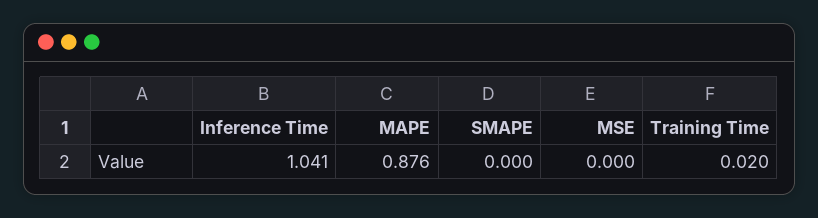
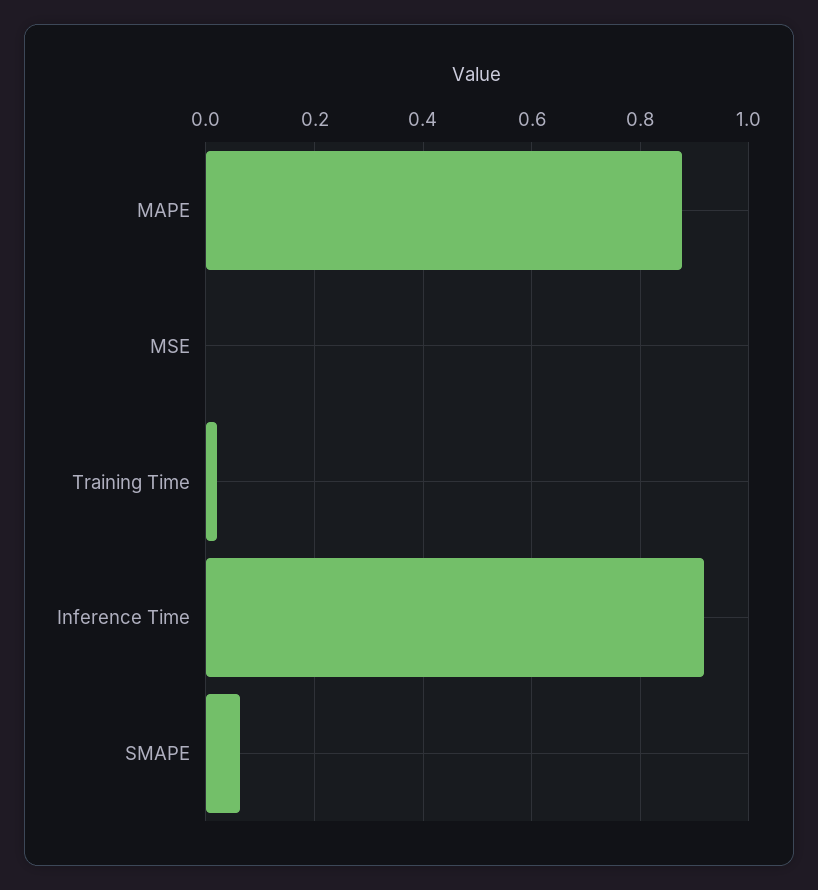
  {
-   "Inference Time": 1.041,
+   "Inference Time": 0.92,
    "MAPE": 0.876,
-   "SMAPE": 0,
+   "SMAPE": 0.06,
    "MSE": 0,
    "Training Time": 0.02
  }

